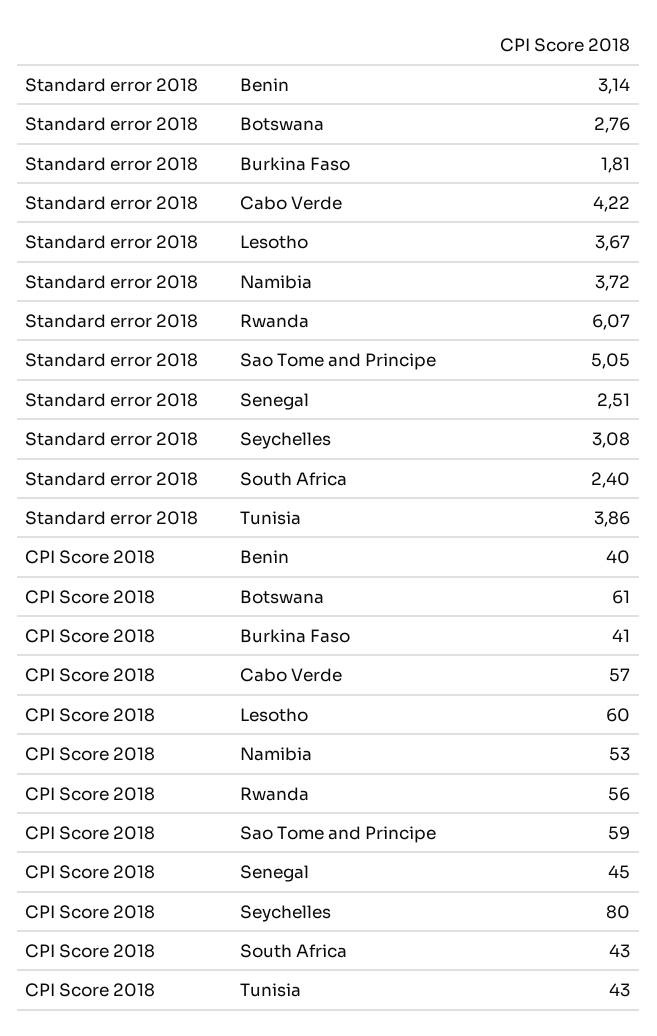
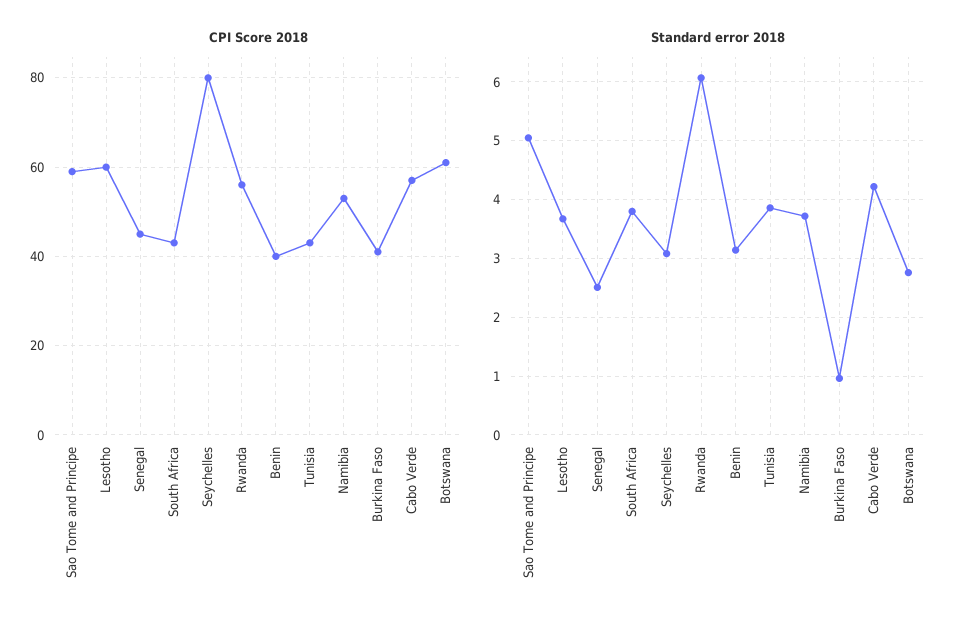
  {
    "Standard error 2018": {
      "Benin": 3.14,
      "Botswana": 2.76,
-     "Burkina Faso": 1.81,
+     "Burkina Faso": 1,
      "Cabo Verde": 4.22,
      "Lesotho": 3.67,
      "Namibia": 3.72,
      "Rwanda": 6.07,
      "Sao Tome and Principe": 5.05,
      "Senegal": 2.51,
      "Seychelles": 3.08,
-     "South Africa": 2.4,
+     "South Africa": 3.8,
      "Tunisia": 3.86
    },
    "CPI Score 2018": {
      "Benin": 40,
      "Botswana": 61,
      "Burkina Faso": 41,
      "Cabo Verde": 57,
      "Lesotho": 60,
      "Namibia": 53,
      "Rwanda": 56,
      "Sao Tome and Principe": 59,
      "Senegal": 45,
      "Seychelles": 80,
      "South Africa": 43,
      "Tunisia": 43
    }
  }

